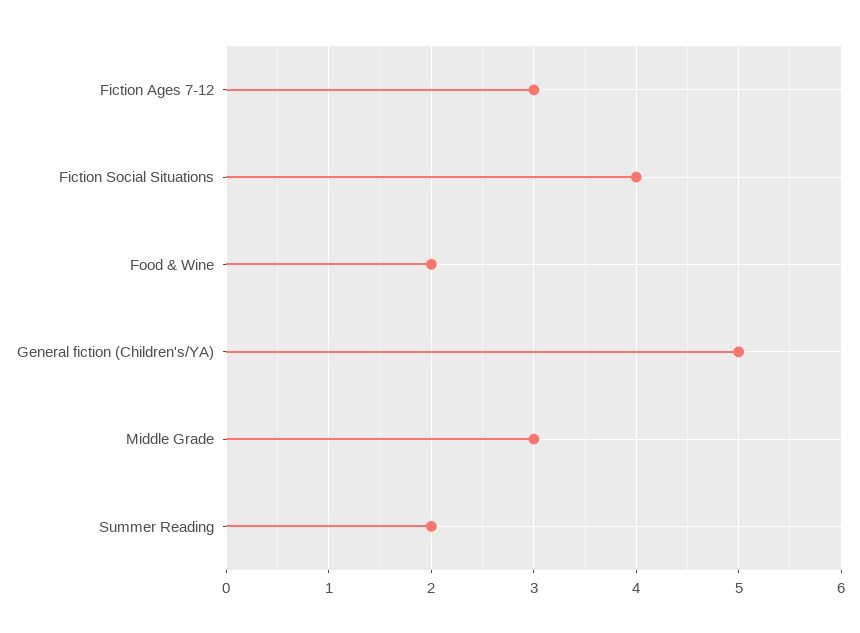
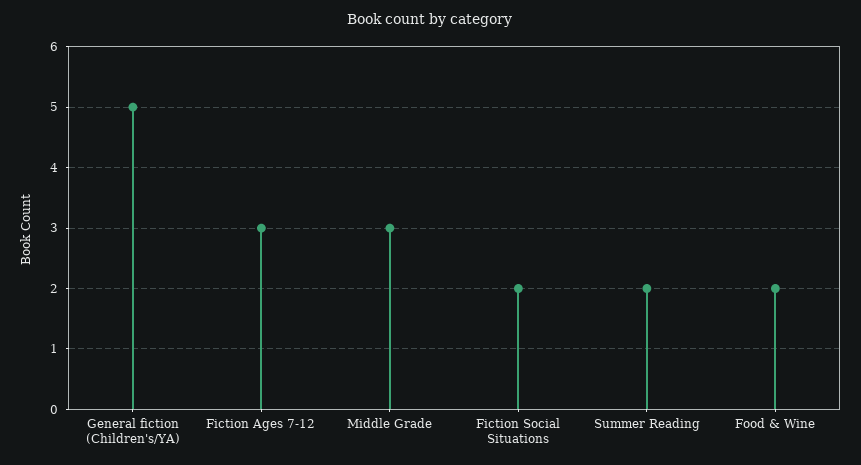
  {
    "Fiction Ages 7-12": 3,
-   "Fiction Social Situations": 4,
+   "Fiction Social Situations": 2,
    "Food & Wine": 2,
    "General fiction (Children's/YA)": 5,
    "Middle Grade": 3,
    "Summer Reading": 2
  }

